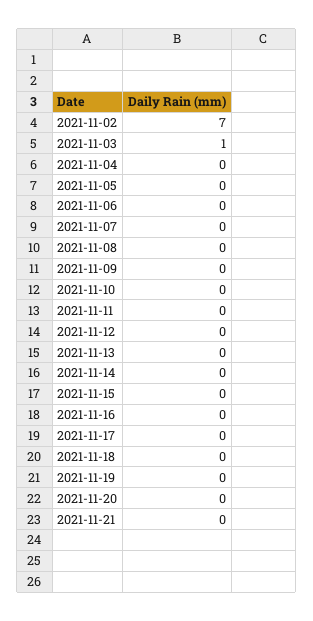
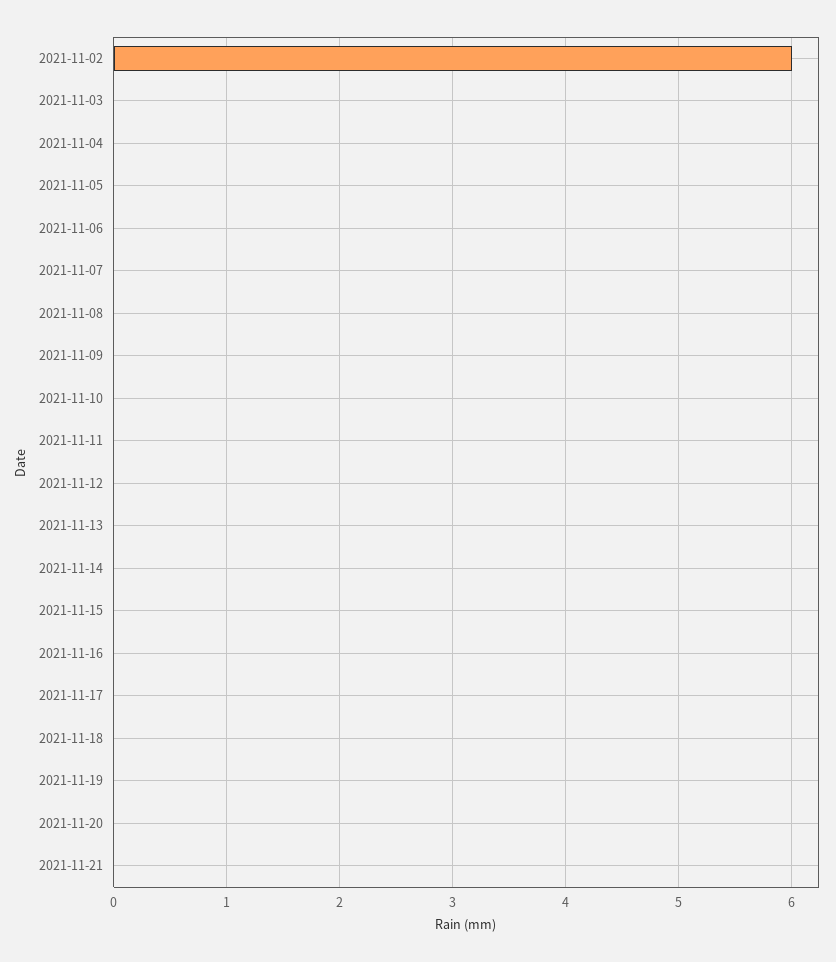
  {
-   "2021-11-02": 7,
+   "2021-11-02": 6,
-   "2021-11-03": 1,
+   "2021-11-03": 0,
    "2021-11-04": 0,
    "2021-11-05": 0,
    "2021-11-06": 0,
    "2021-11-07": 0,
    "2021-11-08": 0,
    "2021-11-09": 0,
    "2021-11-10": 0,
    "2021-11-11": 0,
    "2021-11-12": 0,
    "2021-11-13": 0,
    "2021-11-14": 0,
    "2021-11-15": 0,
    "2021-11-16": 0,
    "2021-11-17": 0,
    "2021-11-18": 0,
    "2021-11-19": 0,
    "2021-11-20": 0,
    "2021-11-21": 0
  }

